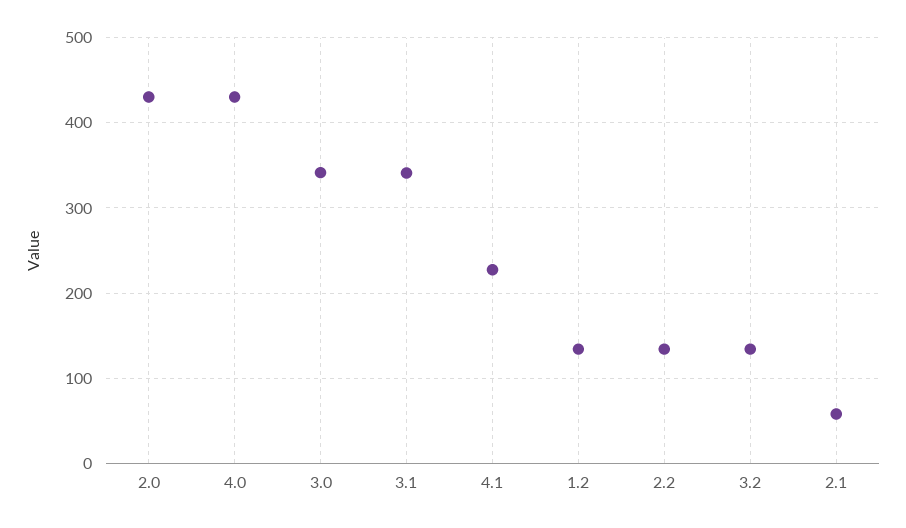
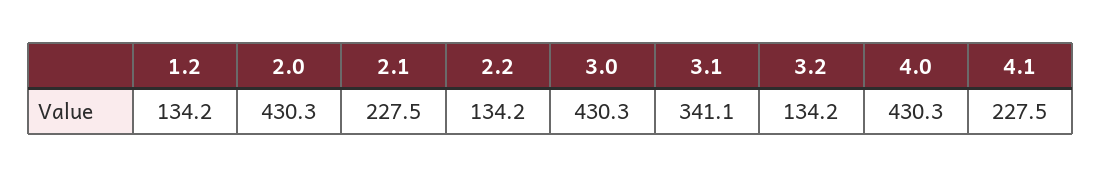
  {
    "2.0": 430.3,
    "4.0": 430.3,
-   "3.0": 340,
+   "3.0": 430.3,
    "3.1": 341.1,
    "4.1": 227.5,
    "1.2": 134.2,
    "2.2": 134.2,
    "3.2": 134.2,
-   "2.1": 60
+   "2.1": 227.5
  }

